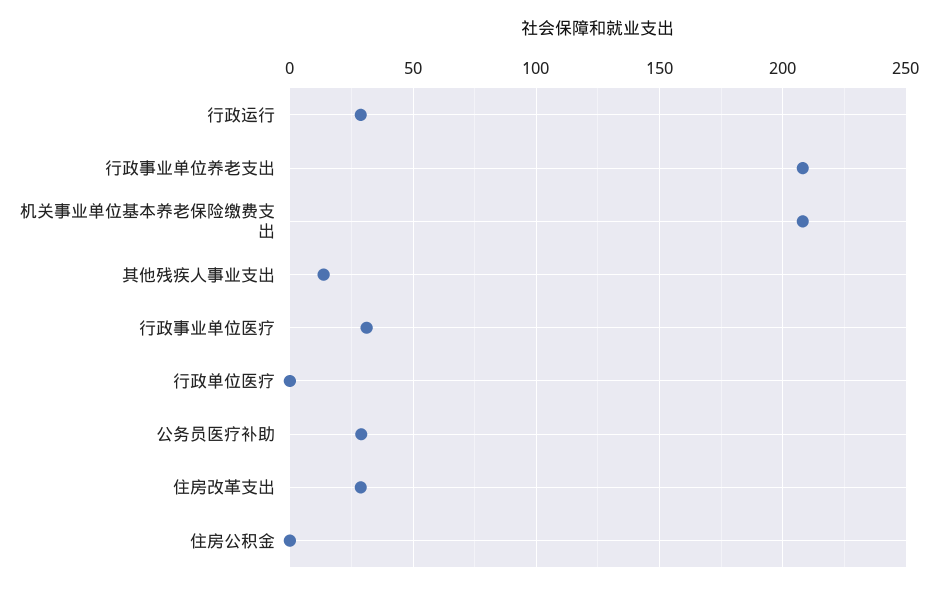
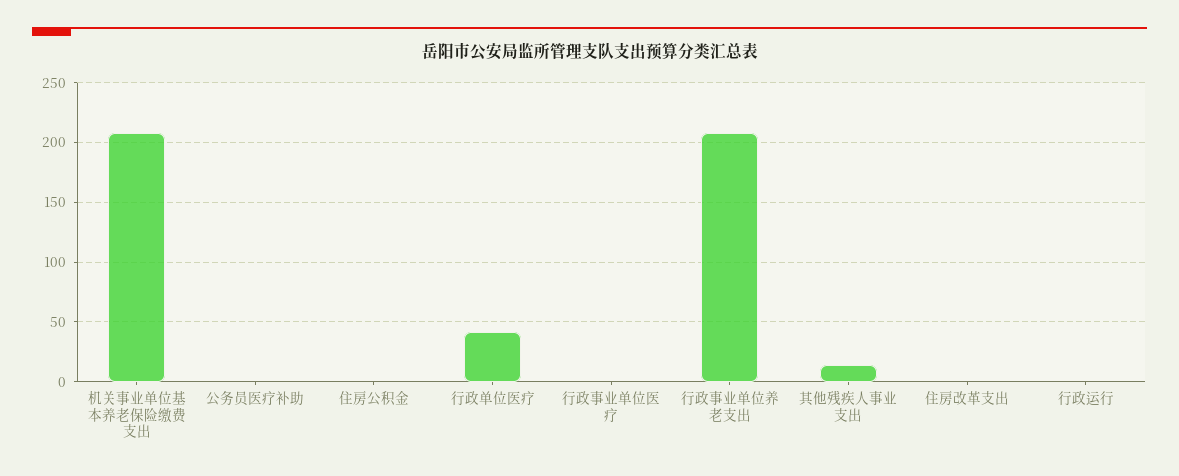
  {
-   "行政运行": 30,
+   "行政运行": 0,
    "行政事业单位养老支出": 210,
    "机关事业单位基本养老保险缴费支出": 210,
    "其他残疾人事业支出": 15,
-   "行政事业单位医疗": 30,
+   "行政事业单位医疗": 0,
-   "行政单位医疗": 0,
+   "行政单位医疗": 40,
-   "公务员医疗补助": 30,
+   "公务员医疗补助": 0,
-   "住房改革支出": 30,
+   "住房改革支出": 0,
    "住房公积金": 0
  }

